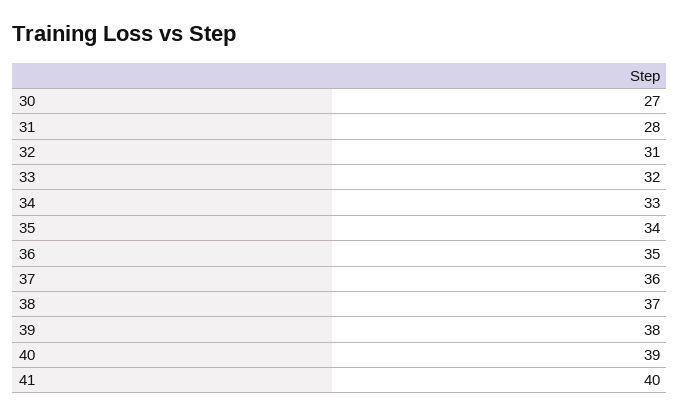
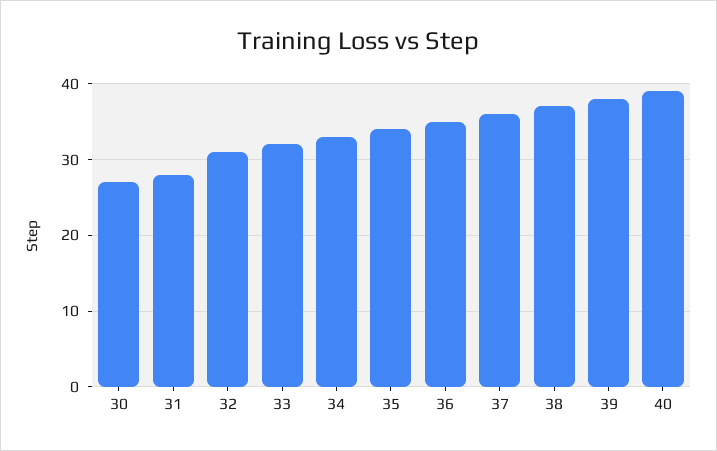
  {
    "30": 27,
    "31": 28,
    "32": 31,
    "33": 32,
    "34": 33,
    "35": 34,
    "36": 35,
    "37": 36,
    "38": 37,
    "39": 38,
-   "40": 39,
+   "40": 39
-   "41": 40
  }

